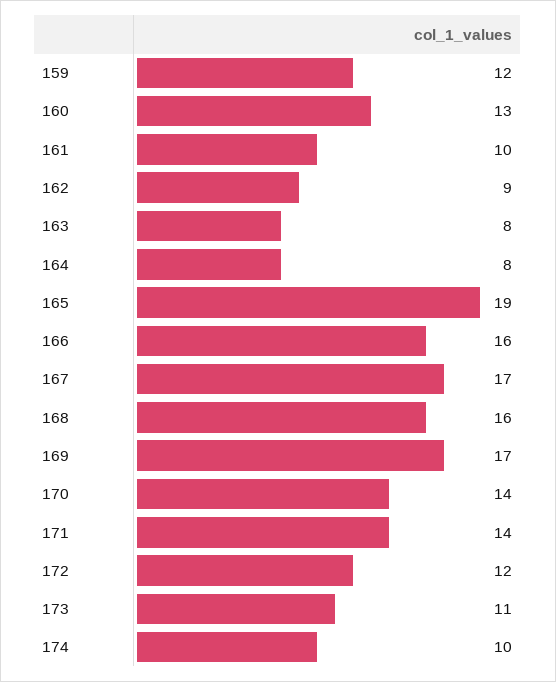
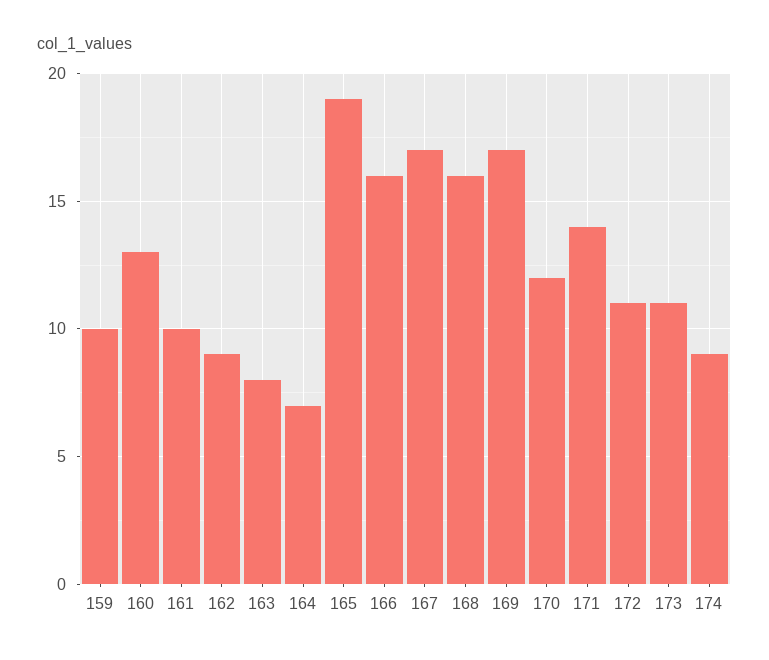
  {
-   "159": 12,
+   "159": 10,
    "160": 13,
    "161": 10,
    "162": 9,
    "163": 8,
-   "164": 8,
+   "164": 7,
    "165": 19,
    "166": 16,
    "167": 17,
    "168": 16,
    "169": 17,
-   "170": 14,
+   "170": 12,
    "171": 14,
-   "172": 12,
+   "172": 11,
    "173": 11,
-   "174": 10
+   "174": 9
  }

